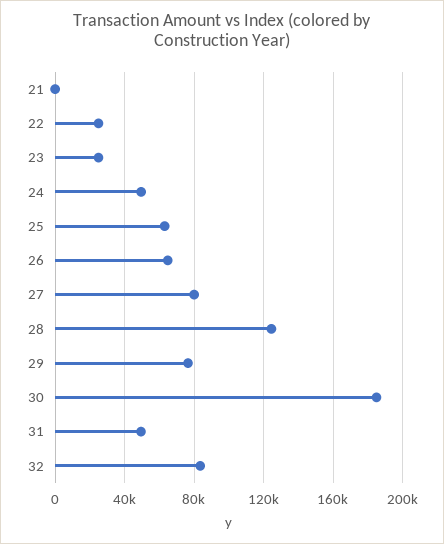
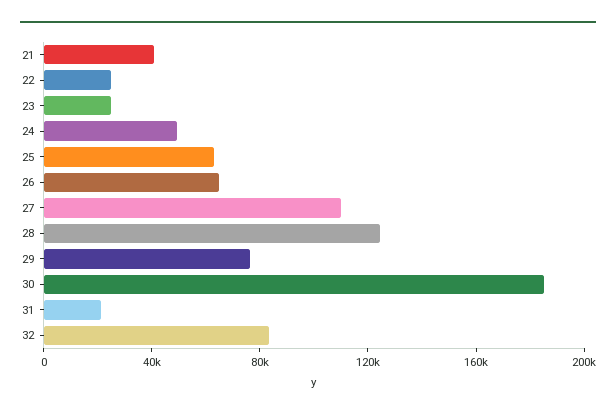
  {
-   "21": 0,
+   "21": 40000,
    "22": 25000,
    "23": 25000,
    "24": 50000,
    "25": 65000,
    "26": 65000,
-   "27": 80000,
+   "27": 110000,
    "28": 125000,
    "29": 75000,
    "30": 185000,
-   "31": 50000,
+   "31": 20000,
    "32": 85000
  }

